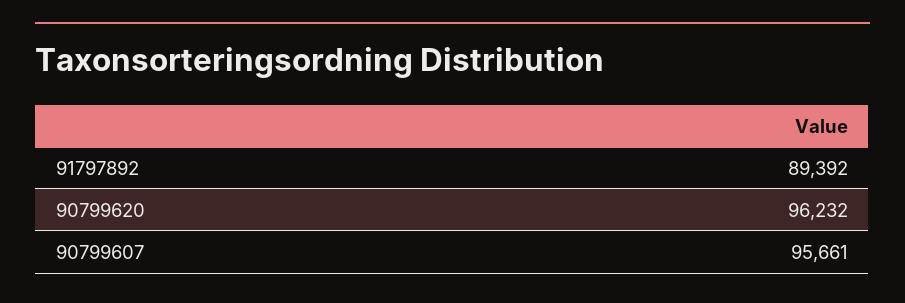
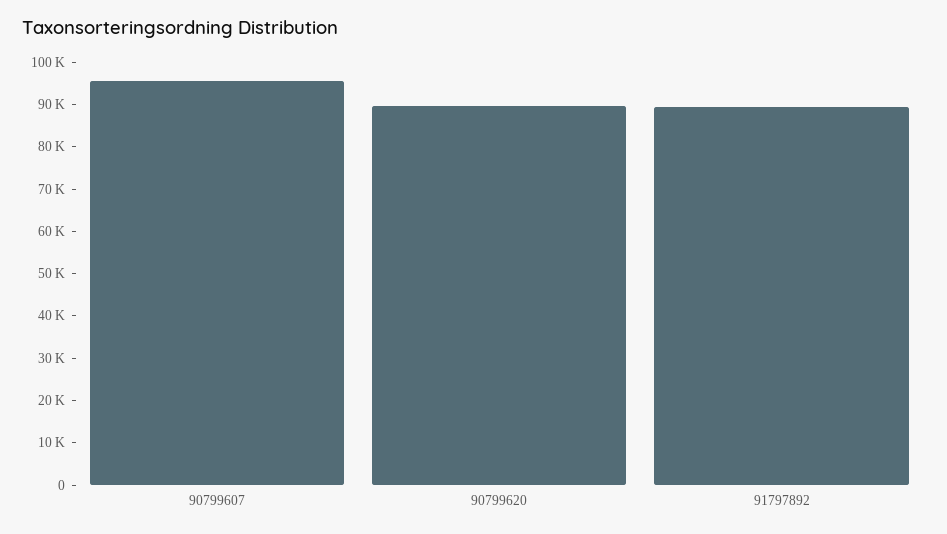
  {
    "91797892": 89392,
-   "90799620": 96232,
+   "90799620": 90000,
    "90799607": 95661
  }

